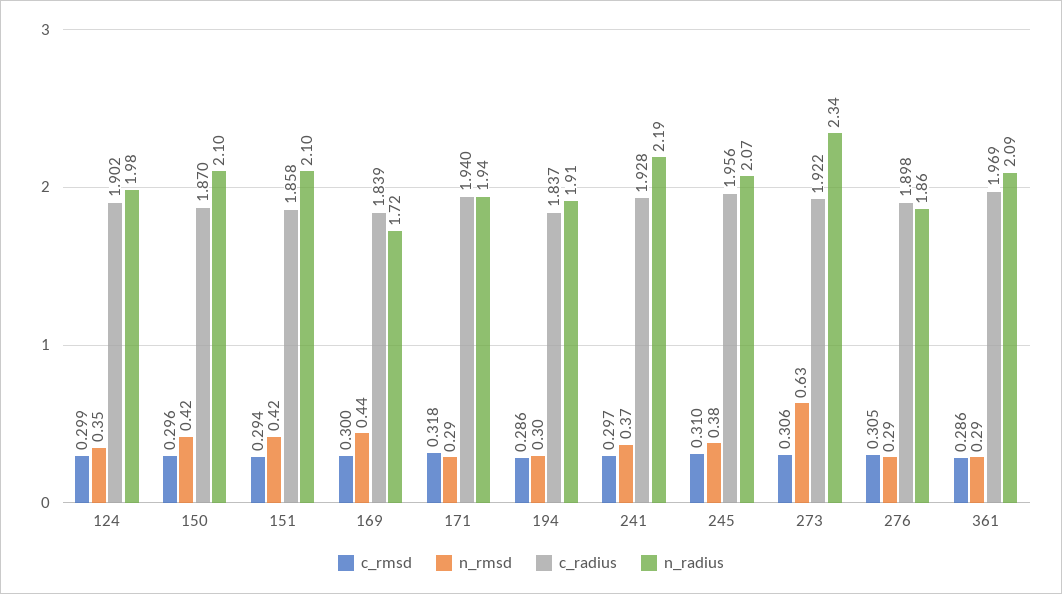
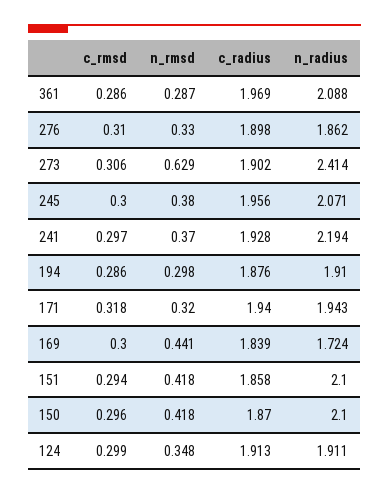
  {
    "c_rmsd": {
      "124": 0.299,
      "150": 0.296,
      "151": 0.294,
      "169": 0.3,
      "171": 0.318,
      "194": 0.286,
      "241": 0.297,
-     "245": 0.31,
+     "245": 0.3,
      "273": 0.306,
-     "276": 0.305,
+     "276": 0.31,
      "361": 0.286
    },
    "n_rmsd": {
      "124": 0.348,
      "150": 0.418,
      "151": 0.418,
      "169": 0.441,
-     "171": 0.29,
+     "171": 0.32,
      "194": 0.298,
      "241": 0.37,
      "245": 0.38,
      "273": 0.629,
-     "276": 0.29,
+     "276": 0.33,
      "361": 0.287
    },
    "c_radius": {
-     "124": 1.902,
+     "124": 1.913,
      "150": 1.87,
      "151": 1.858,
      "169": 1.839,
      "171": 1.94,
-     "194": 1.837,
+     "194": 1.876,
      "241": 1.928,
      "245": 1.956,
-     "273": 1.922,
+     "273": 1.902,
      "276": 1.898,
      "361": 1.969
    },
    "n_radius": {
-     "124": 1.98,
+     "124": 1.911,
      "150": 2.1,
      "151": 2.1,
      "169": 1.724,
      "171": 1.943,
      "194": 1.91,
      "241": 2.194,
      "245": 2.071,
-     "273": 2.34,
+     "273": 2.414,
      "276": 1.862,
      "361": 2.088
    }
  }

